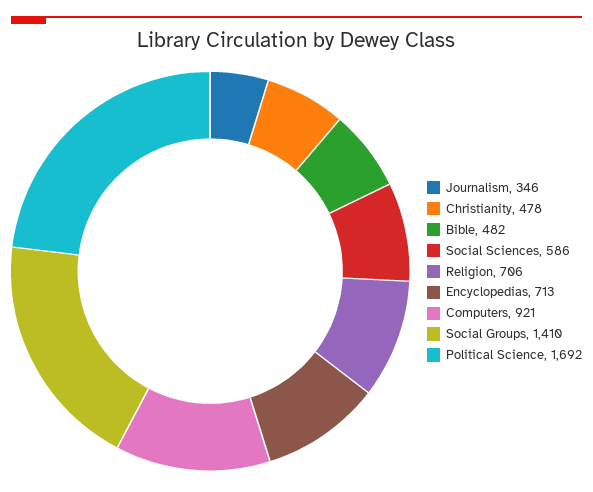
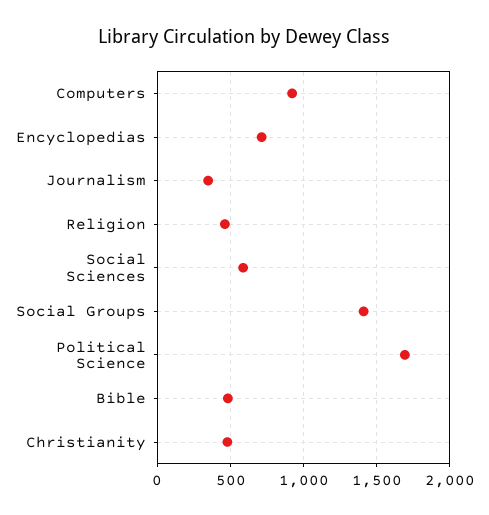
  {
    "Journalism": 346,
    "Christianity": 478,
    "Bible": 482,
    "Social Sciences": 586,
-   "Religion": 706,
+   "Religion": 450,
    "Encyclopedias": 713,
    "Computers": 921,
    "Social Groups": 1410,
    "Political Science": 1692
  }

